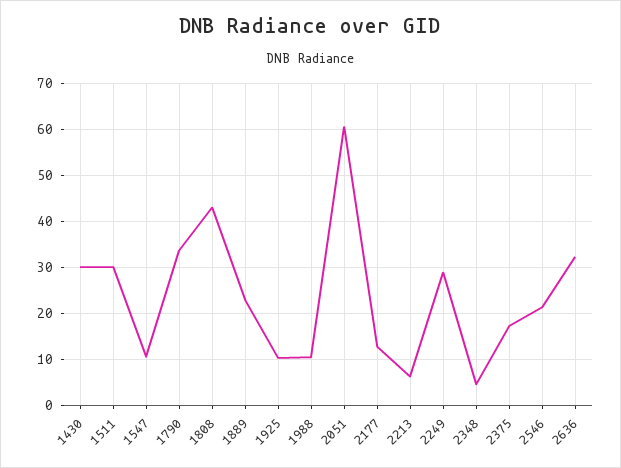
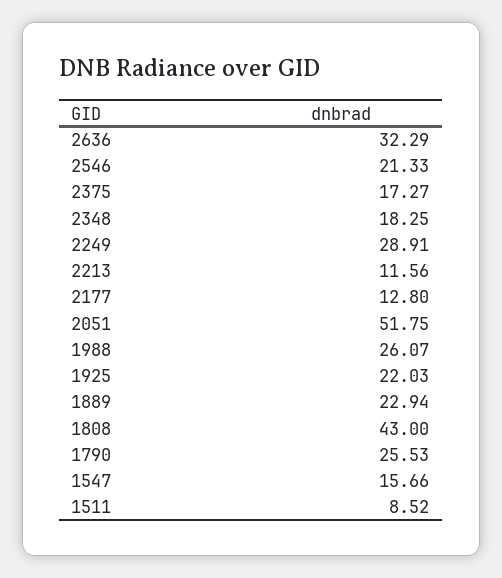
  {
-   "1430": 30,
-   "1511": 30,
+   "1511": 8.52,
-   "1547": 10,
+   "1547": 15.66,
-   "1790": 34,
+   "1790": 25.53,
    "1808": 43,
    "1889": 22.94,
-   "1925": 10,
+   "1925": 22.03,
-   "1988": 10,
+   "1988": 26.07,
-   "2051": 60,
+   "2051": 51.75,
    "2177": 12.8,
-   "2213": 6,
+   "2213": 11.56,
    "2249": 28.91,
-   "2348": 4,
+   "2348": 18.25,
    "2375": 17.27,
    "2546": 21.33,
    "2636": 32.29
  }

